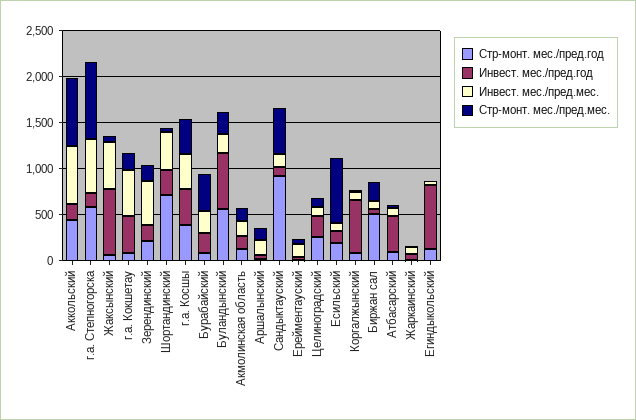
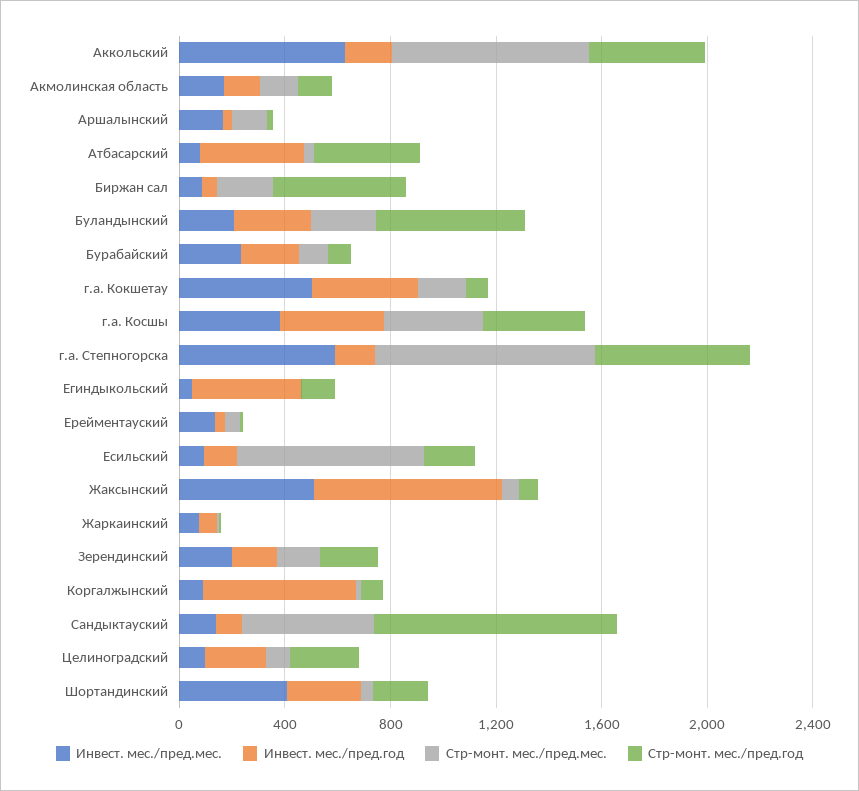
  {
    "Стр-монт. мес./пред.год": {
      "Аккольский": 400,
      "г.а. Степногорска": 600,
      "Жаксынский": 100,
      "г.а. Кокшетау": 100,
      "Зерендинский": 200,
-     "Шортандинский": 700,
+     "Шортандинский": 200,
      "г.а. Косшы": 400,
      "Бурабайский": 100,
      "Буландынский": 600,
      "Акмолинская область": 100,
      "Аршалынский": 0,
      "Сандыктауский": 900,
      "Ерейментауский": 0,
      "Целиноградский": 300,
      "Есильский": 200,
      "Коргалжынский": 100,
      "Биржан сал": 500,
-     "Атбасарский": 100,
+     "Атбасарский": 400,
      "Жаркаинский": 0,
      "Егиндыкольский": 100
    },
    "Инвест. мес./пред.год": {
      "Аккольский": 200,
      "г.а. Степногорска": 200,
      "Жаксынский": 700,
      "г.а. Кокшетау": 400,
      "Зерендинский": 200,
      "Шортандинский": 300,
      "г.а. Косшы": 400,
      "Бурабайский": 200,
-     "Буландынский": 600,
+     "Буландынский": 300,
      "Акмолинская область": 100,
      "Аршалынский": 0,
      "Сандыктауский": 100,
      "Ерейментауский": 0,
      "Целиноградский": 200,
      "Есильский": 100,
      "Коргалжынский": 600,
      "Биржан сал": 100,
      "Атбасарский": 400,
      "Жаркаинский": 100,
-     "Егиндыкольский": 700
+     "Егиндыкольский": 400
    },
    "Инвест. мес./пред.мес.": {
      "Аккольский": 600,
      "г.а. Степногорска": 600,
      "Жаксынский": 500,
      "г.а. Кокшетау": 500,
-     "Зерендинский": 500,
+     "Зерендинский": 200,
      "Шортандинский": 400,
      "г.а. Косшы": 400,
      "Бурабайский": 200,
      "Буландынский": 200,
      "Акмолинская область": 200,
      "Аршалынский": 200,
      "Сандыктауский": 100,
      "Ерейментауский": 100,
      "Целиноградский": 100,
      "Есильский": 100,
      "Коргалжынский": 100,
      "Биржан сал": 100,
      "Атбасарский": 100,
      "Жаркаинский": 100,
      "Егиндыкольский": 0
    },
    "Стр-монт. мес./пред.мес.": {
      "Аккольский": 700,
      "г.а. Степногорска": 800,
      "Жаксынский": 100,
      "г.а. Кокшетау": 200,
      "Зерендинский": 200,
      "Шортандинский": 0,
      "г.а. Косшы": 400,
-     "Бурабайский": 400,
+     "Бурабайский": 100,
      "Буландынский": 200,
      "Акмолинская область": 100,
      "Аршалынский": 100,
      "Сандыктауский": 500,
      "Ерейментауский": 100,
      "Целиноградский": 100,
      "Есильский": 700,
      "Коргалжынский": 0,
      "Биржан сал": 200,
      "Атбасарский": 0,
      "Жаркаинский": 0,
      "Егиндыкольский": 0
    }
  }

